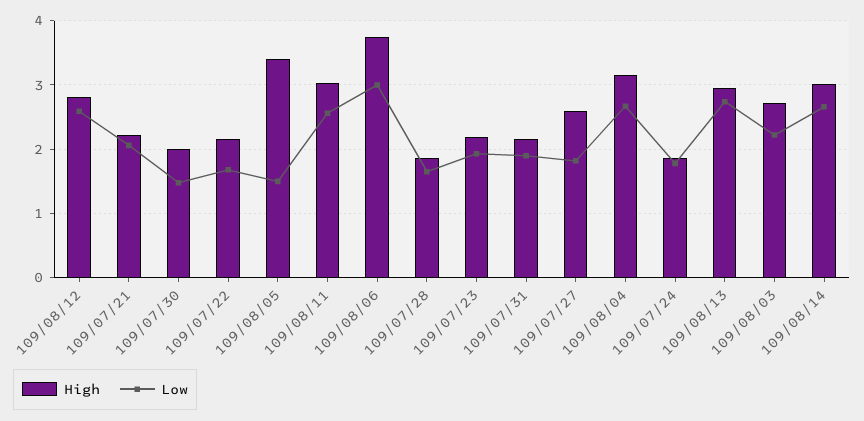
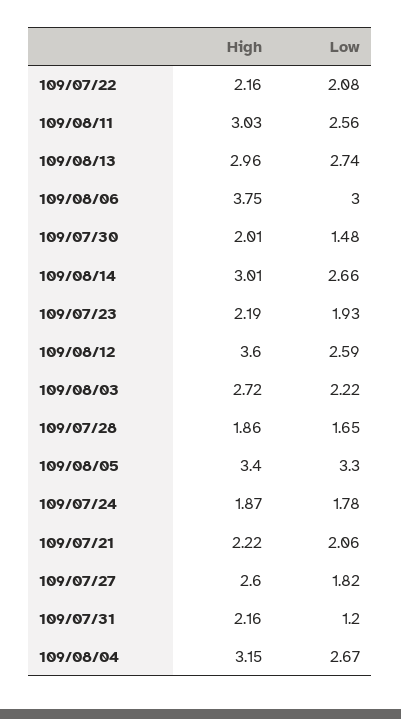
  {
    "High": {
-     "109/08/12": 2.8,
+     "109/08/12": 3.6,
      "109/07/21": 2.22,
      "109/07/30": 2.01,
      "109/07/22": 2.16,
      "109/08/05": 3.4,
      "109/08/11": 3.03,
      "109/08/06": 3.75,
      "109/07/28": 1.86,
      "109/07/23": 2.19,
      "109/07/31": 2.16,
      "109/07/27": 2.6,
      "109/08/04": 3.15,
      "109/07/24": 1.87,
      "109/08/13": 2.96,
      "109/08/03": 2.72,
      "109/08/14": 3.01
    },
    "Low": {
      "109/08/12": 2.59,
      "109/07/21": 2.06,
      "109/07/30": 1.48,
-     "109/07/22": 1.7,
+     "109/07/22": 2.08,
-     "109/08/05": 1.5,
+     "109/08/05": 3.3,
      "109/08/11": 2.56,
      "109/08/06": 3,
      "109/07/28": 1.65,
      "109/07/23": 1.93,
-     "109/07/31": 1.9,
+     "109/07/31": 1.2,
      "109/07/27": 1.82,
      "109/08/04": 2.67,
      "109/07/24": 1.78,
      "109/08/13": 2.74,
      "109/08/03": 2.22,
      "109/08/14": 2.66
    }
  }

